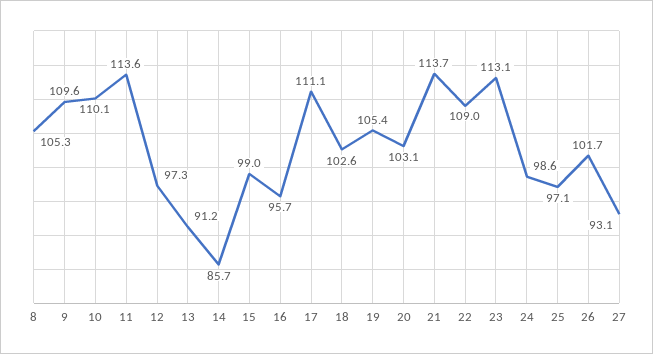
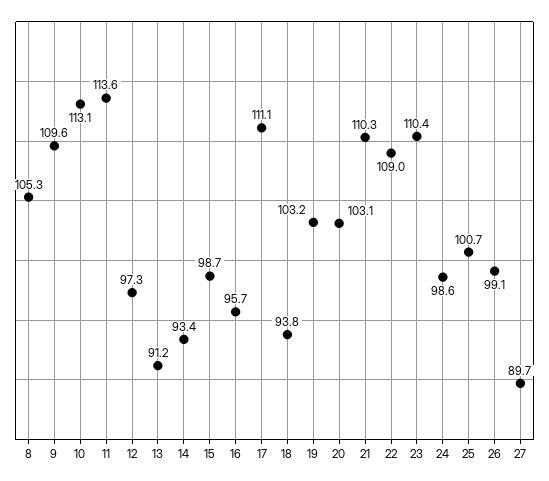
  {
    "8": 105.3,
    "9": 109.6,
-   "10": 110.1,
+   "10": 113.1,
    "11": 113.6,
    "12": 97.3,
    "13": 91.2,
-   "14": 85.7,
+   "14": 93.4,
-   "15": 99,
+   "15": 98.7,
    "16": 95.7,
    "17": 111.1,
-   "18": 102.6,
+   "18": 93.8,
-   "19": 105.4,
+   "19": 103.2,
    "20": 103.1,
-   "21": 113.7,
+   "21": 110.3,
    "22": 109,
-   "23": 113.1,
+   "23": 110.4,
    "24": 98.6,
-   "25": 97.1,
+   "25": 100.7,
-   "26": 101.7,
+   "26": 99.1,
-   "27": 93.1
+   "27": 89.7
  }

